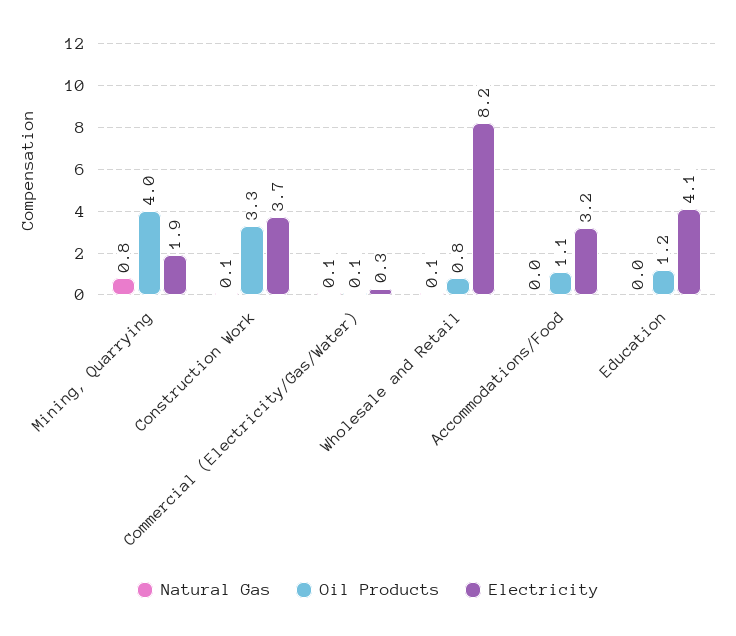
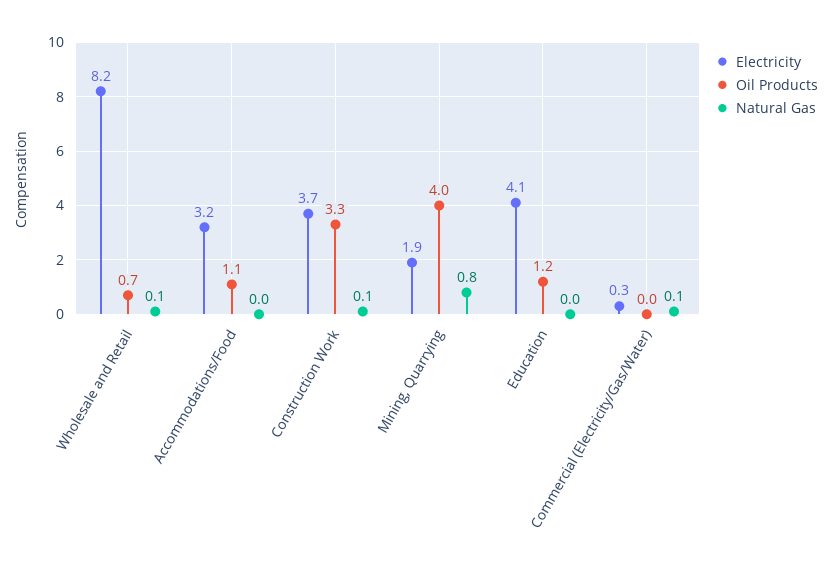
  {
    "Natural Gas": {
      "Mining, Quarrying": 0.8,
      "Construction Work": 0.1,
      "Commercial (Electricity/Gas/Water)": 0.1,
      "Wholesale and Retail": 0.1,
      "Accommodations/Food": 0,
      "Education": 0
    },
    "Oil Products": {
      "Mining, Quarrying": 4,
      "Construction Work": 3.3,
-     "Commercial (Electricity/Gas/Water)": 0.1,
+     "Commercial (Electricity/Gas/Water)": 0,
-     "Wholesale and Retail": 0.8,
+     "Wholesale and Retail": 0.7,
      "Accommodations/Food": 1.1,
      "Education": 1.2
    },
    "Electricity": {
      "Mining, Quarrying": 1.9,
      "Construction Work": 3.7,
      "Commercial (Electricity/Gas/Water)": 0.3,
      "Wholesale and Retail": 8.2,
      "Accommodations/Food": 3.2,
      "Education": 4.1
    }
  }

